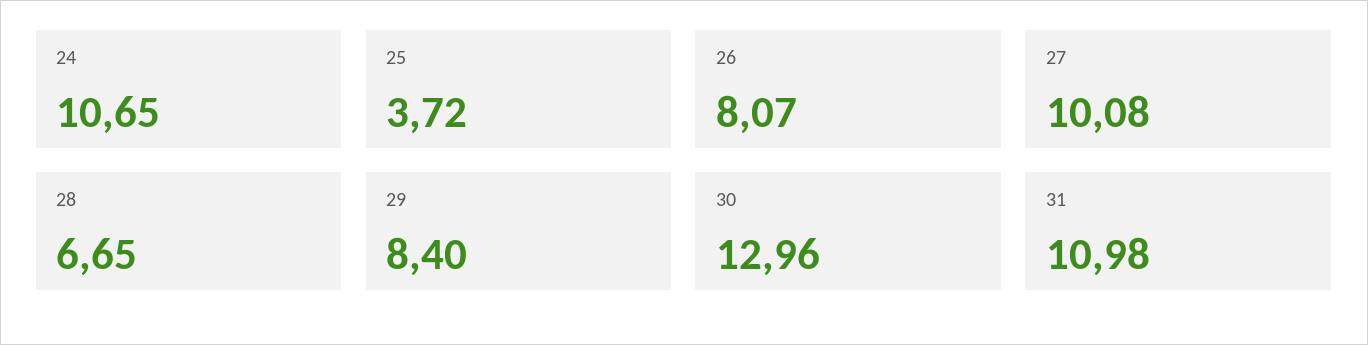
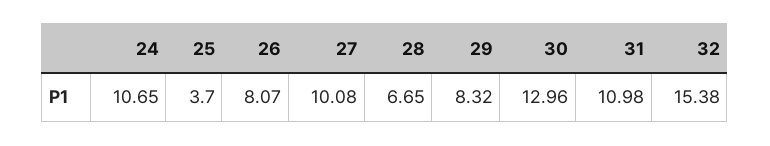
  {
    "24": 10.65,
-   "25": 3.72,
+   "25": 3.7,
    "26": 8.07,
    "27": 10.08,
    "28": 6.65,
-   "29": 8.4,
+   "29": 8.32,
    "30": 12.96,
-   "31": 10.98
+   "31": 10.98,
+   "32": 15.38
  }

